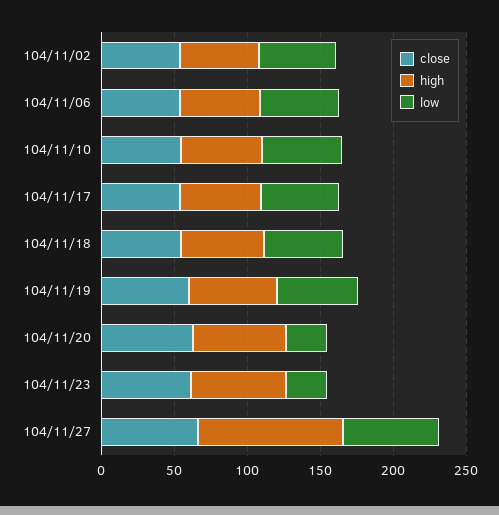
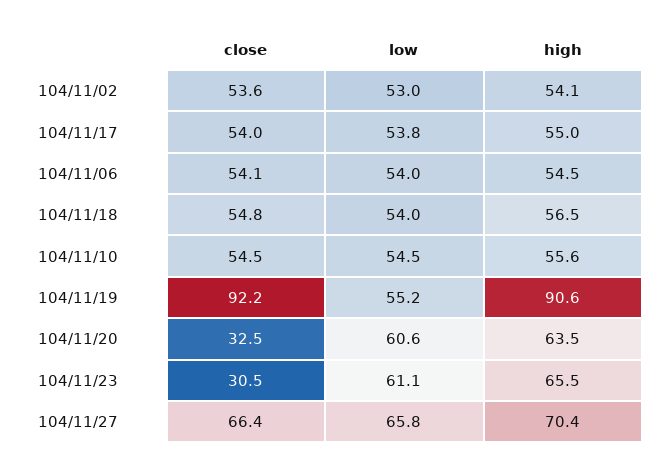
  {
    "close": {
      "104/11/02": 53.6,
      "104/11/06": 54.1,
      "104/11/10": 54.5,
      "104/11/17": 54,
      "104/11/18": 54.8,
-     "104/11/19": 60,
+     "104/11/19": 92.2,
-     "104/11/20": 60,
+     "104/11/20": 32.5,
-     "104/11/23": 60,
+     "104/11/23": 30.5,
      "104/11/27": 66.4
    },
    "high": {
      "104/11/02": 54.1,
      "104/11/06": 54.5,
      "104/11/10": 55.6,
      "104/11/17": 55,
      "104/11/18": 56.5,
-     "104/11/19": 60,
+     "104/11/19": 90.6,
      "104/11/20": 63.5,
      "104/11/23": 65.5,
-     "104/11/27": 100
+     "104/11/27": 70.4
    },
    "low": {
      "104/11/02": 53,
      "104/11/06": 54,
      "104/11/10": 54.5,
      "104/11/17": 53.8,
      "104/11/18": 54,
      "104/11/19": 55.2,
-     "104/11/20": 30,
+     "104/11/20": 60.6,
-     "104/11/23": 30,
+     "104/11/23": 61.1,
      "104/11/27": 65.8
    }
  }

